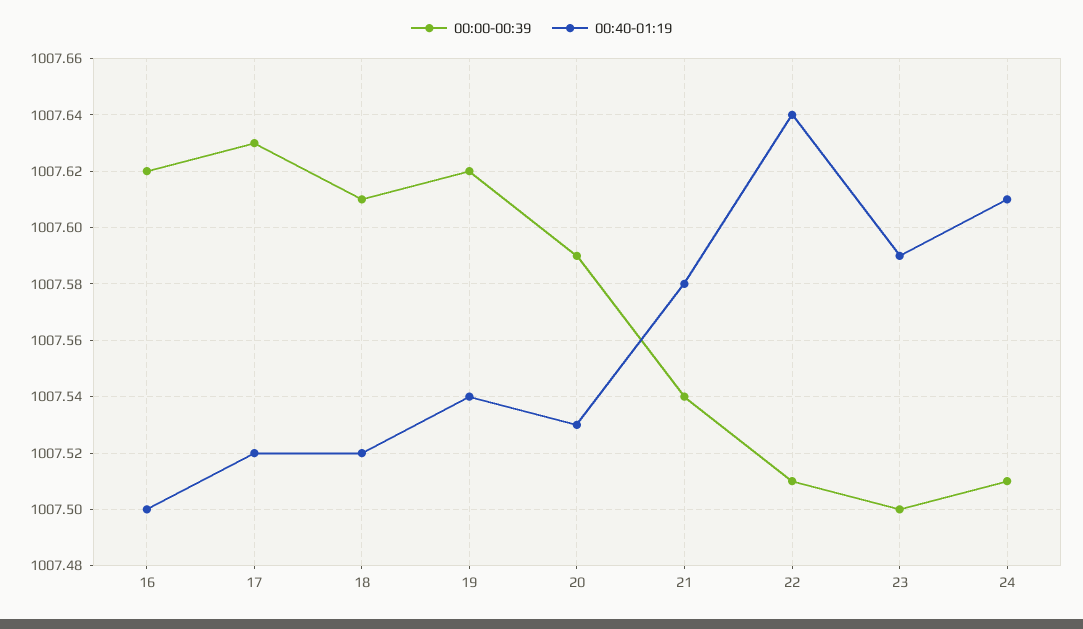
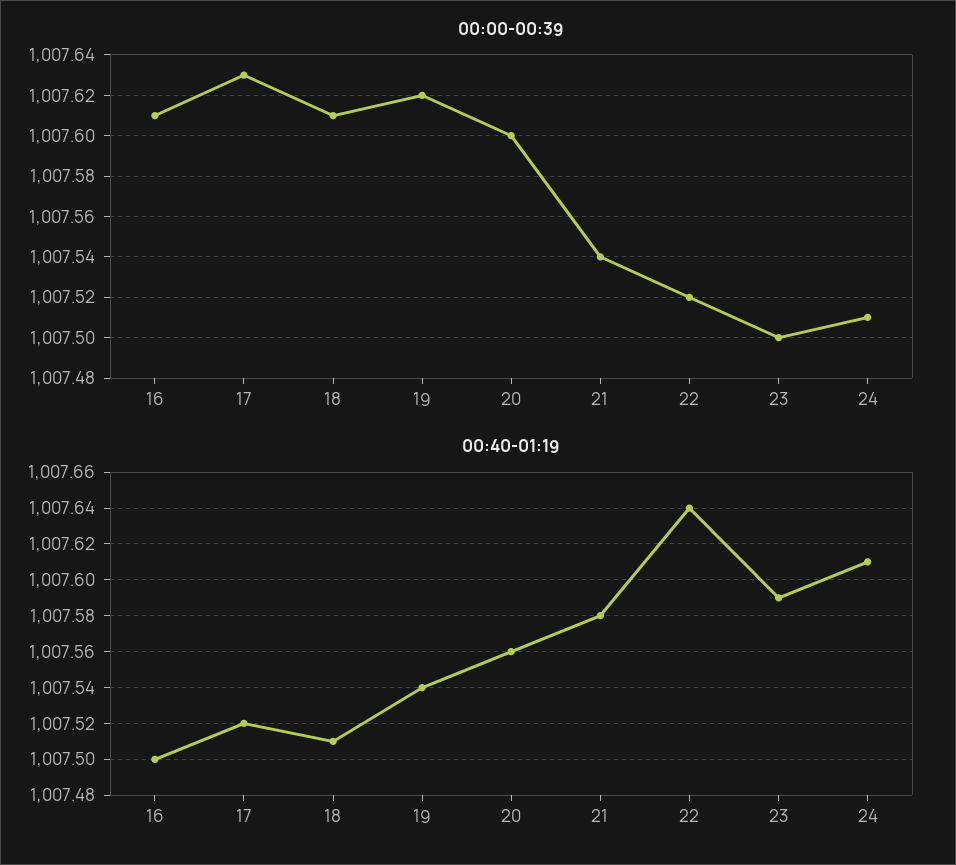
  {
    "00:00-00:39": {
-     "16": 1007.62,
+     "16": 1007.61,
      "17": 1007.63,
      "18": 1007.61,
      "19": 1007.62,
-     "20": 1007.59,
+     "20": 1007.6,
      "21": 1007.54,
-     "22": 1007.51,
+     "22": 1007.52,
      "23": 1007.5,
      "24": 1007.51
    },
    "00:40-01:19": {
      "16": 1007.5,
      "17": 1007.52,
-     "18": 1007.52,
+     "18": 1007.51,
      "19": 1007.54,
-     "20": 1007.53,
+     "20": 1007.56,
      "21": 1007.58,
      "22": 1007.64,
      "23": 1007.59,
      "24": 1007.61
    }
  }

